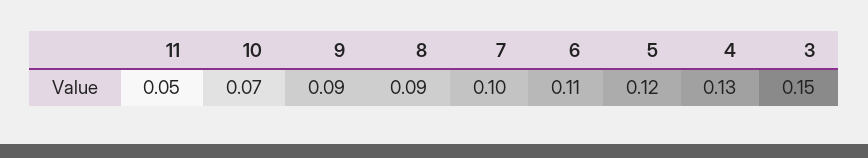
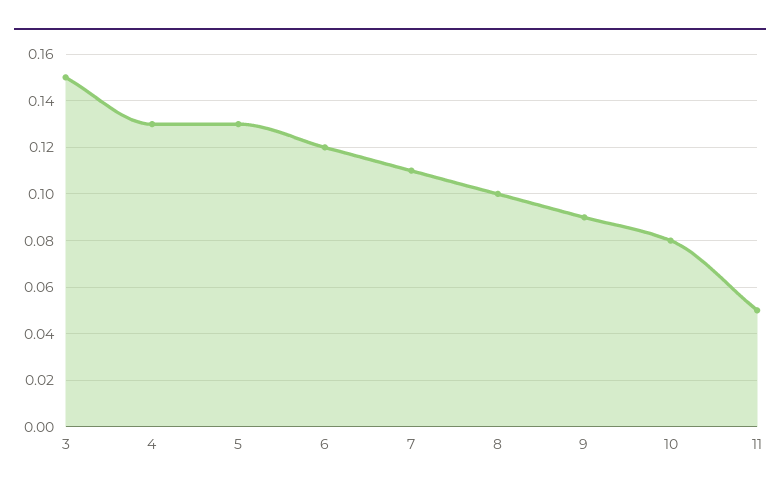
  {
    "11": 0.05,
-   "10": 0.07,
+   "10": 0.08,
    "9": 0.09,
-   "8": 0.09,
+   "8": 0.1,
-   "7": 0.1,
+   "7": 0.11,
-   "6": 0.11,
+   "6": 0.12,
-   "5": 0.12,
+   "5": 0.13,
    "4": 0.13,
    "3": 0.15
  }

